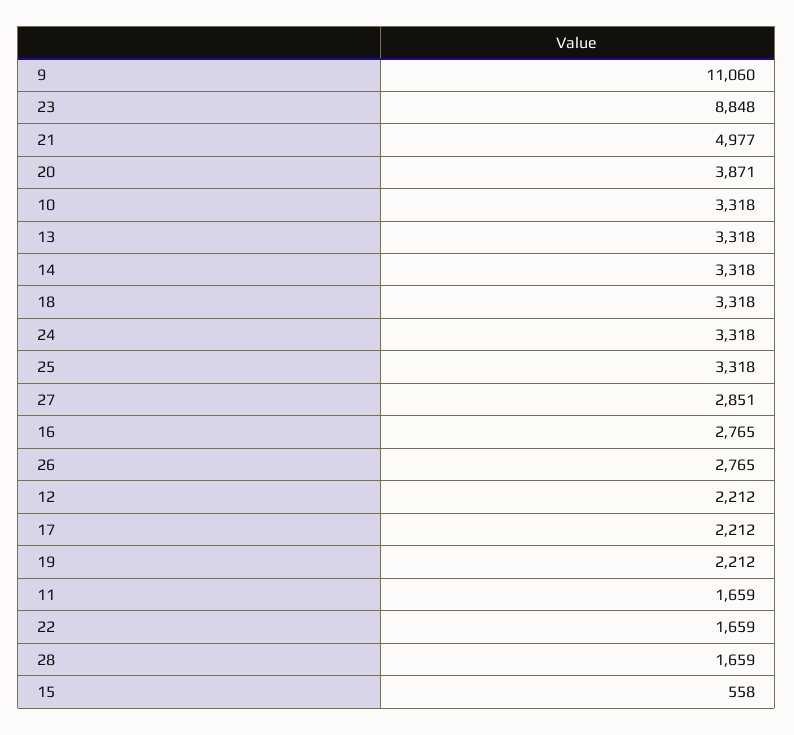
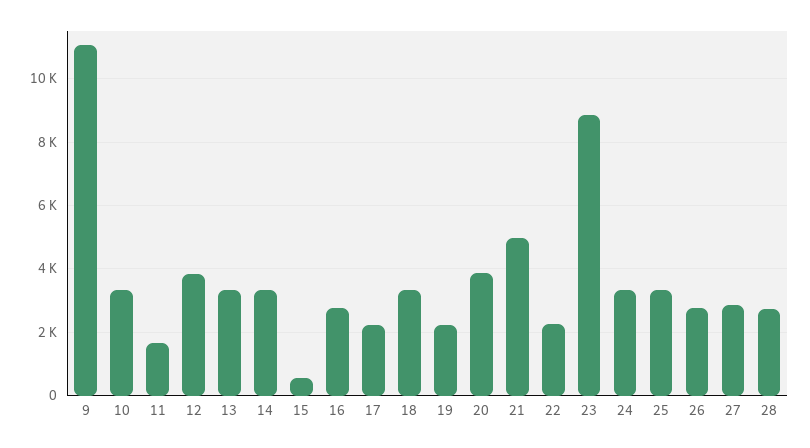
  {
    "9": 11060,
    "23": 8848,
    "21": 4977,
    "20": 3871,
    "10": 3318,
    "13": 3318,
    "14": 3318,
    "18": 3318,
    "24": 3318,
    "25": 3318,
    "27": 2851,
    "16": 2765,
    "26": 2765,
-   "12": 2212,
+   "12": 3800,
    "17": 2212,
    "19": 2212,
    "11": 1659,
-   "22": 1659,
+   "22": 2200,
-   "28": 1659,
+   "28": 2800,
    "15": 558
  }

